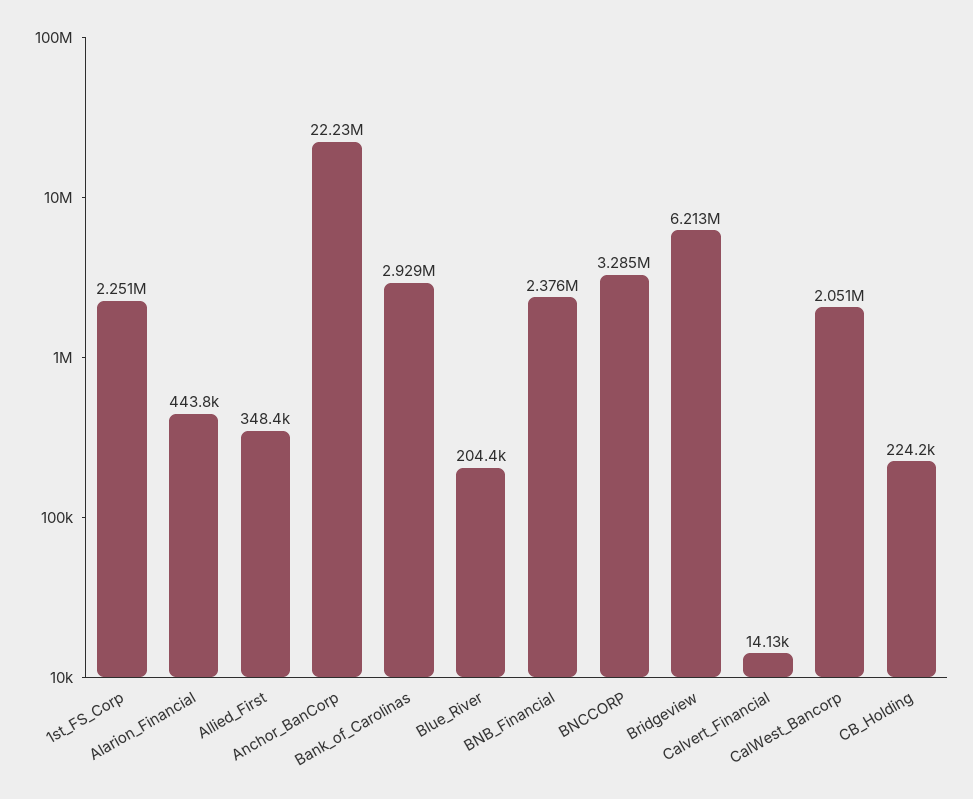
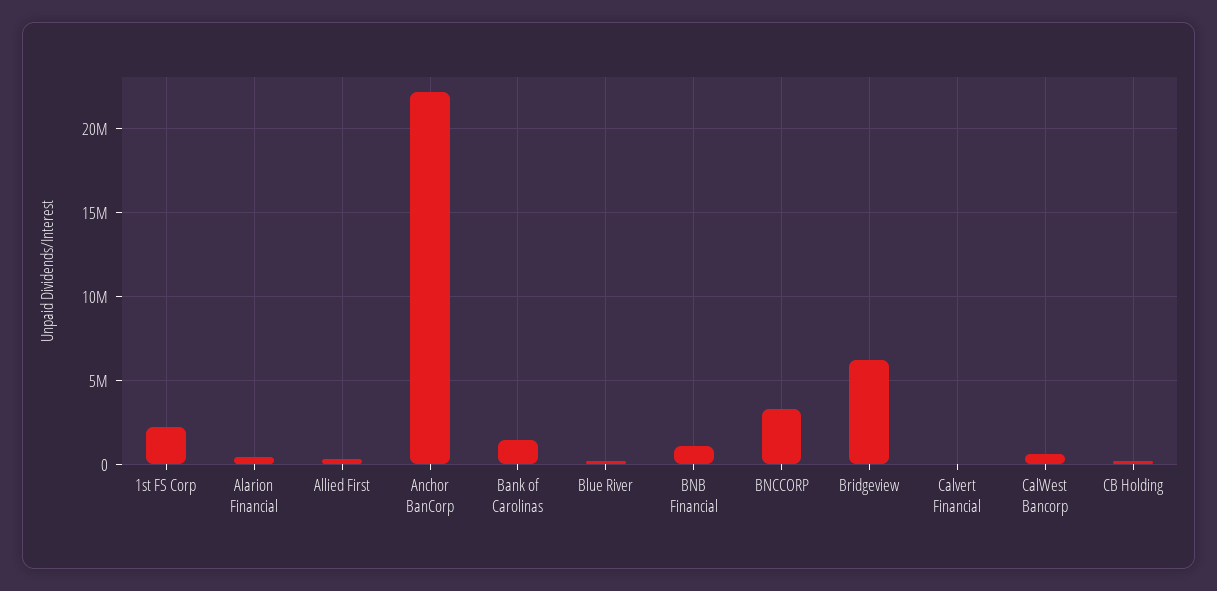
  {
    "1st_FS_Corp": 2251000,
    "Alarion_Financial": 443800,
    "Allied_First": 348400,
    "Anchor_BanCorp": 22230000,
-   "Bank_of_Carolinas": 2929000,
+   "Bank_of_Carolinas": 1500000,
    "Blue_River": 204400,
-   "BNB_Financial": 2376000,
+   "BNB_Financial": 1000000,
    "BNCCORP": 3285000,
    "Bridgeview": 6213000,
    "Calvert_Financial": 14130,
-   "CalWest_Bancorp": 2051000,
+   "CalWest_Bancorp": 500000,
    "CB_Holding": 224200
  }

